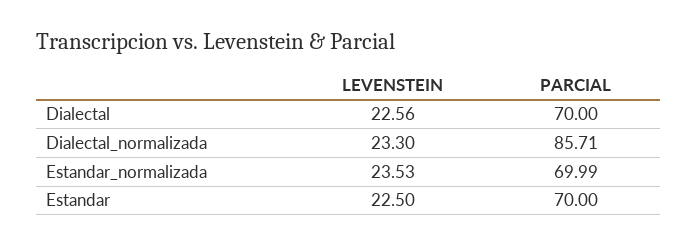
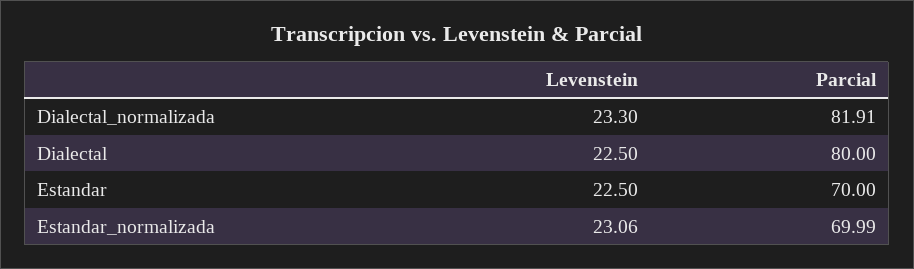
  {
    "LEVENSTEIN": {
-     "Dialectal": 22.56,
+     "Dialectal": 22.5,
      "Dialectal_normalizada": 23.3,
-     "Estandar_normalizada": 23.53,
+     "Estandar_normalizada": 23.06,
      "Estandar": 22.5
    },
    "PARCIAL": {
-     "Dialectal": 70,
+     "Dialectal": 80,
-     "Dialectal_normalizada": 85.71,
+     "Dialectal_normalizada": 81.91,
      "Estandar_normalizada": 69.99,
      "Estandar": 70
    }
  }

